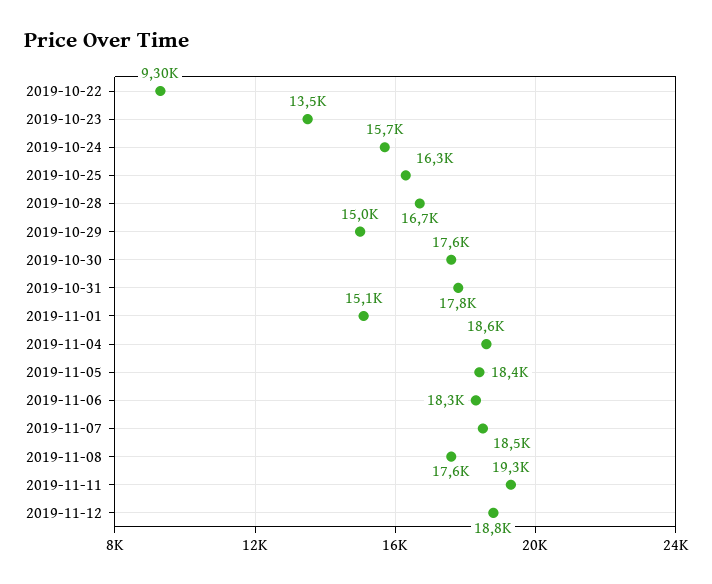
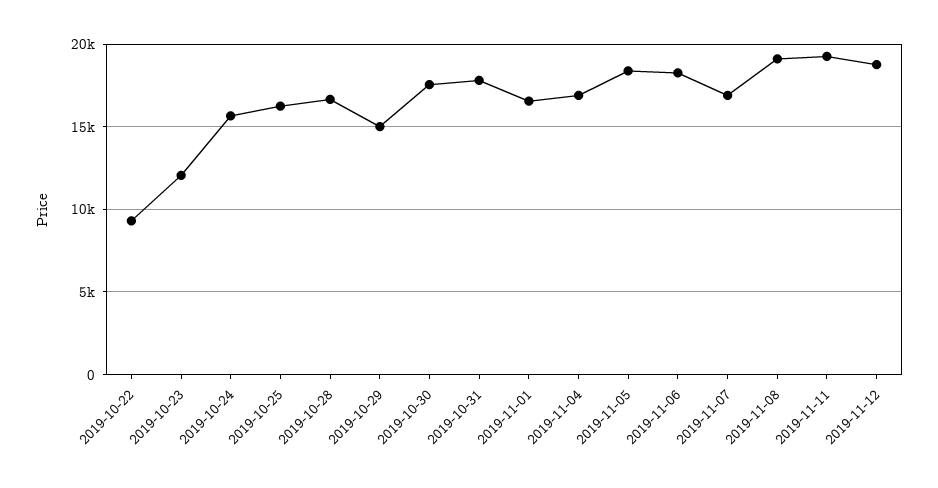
  {
    "2019-10-22": 9300,
-   "2019-10-23": 13500,
+   "2019-10-23": 12000,
    "2019-10-24": 15700,
    "2019-10-25": 16300,
    "2019-10-28": 16700,
    "2019-10-29": 15000,
    "2019-10-30": 17600,
    "2019-10-31": 17800,
-   "2019-11-01": 15100,
+   "2019-11-01": 16500,
-   "2019-11-04": 18600,
+   "2019-11-04": 17000,
    "2019-11-05": 18400,
    "2019-11-06": 18300,
-   "2019-11-07": 18500,
+   "2019-11-07": 17000,
-   "2019-11-08": 17600,
+   "2019-11-08": 19000,
    "2019-11-11": 19300,
    "2019-11-12": 18800
  }

